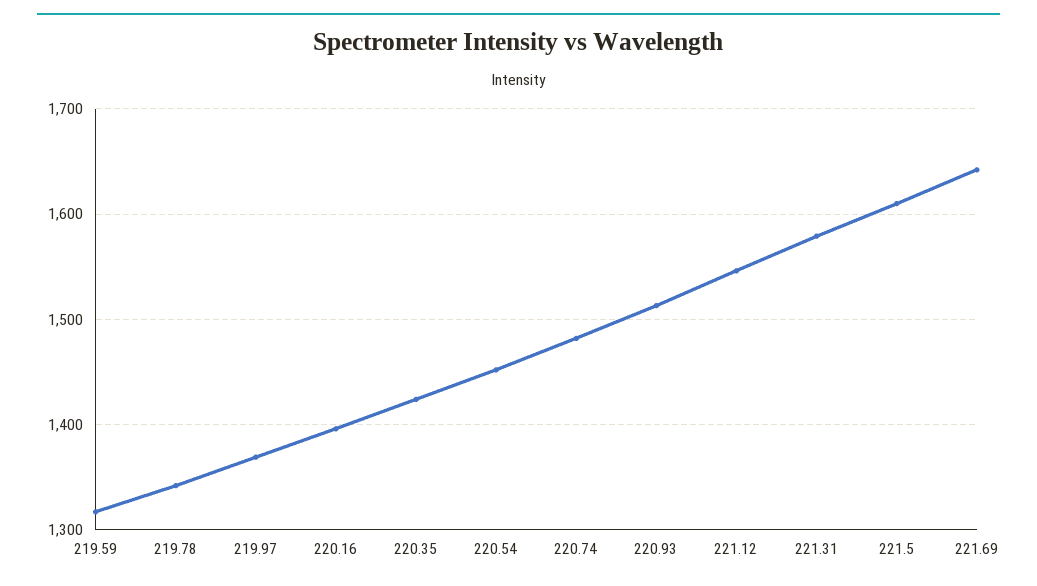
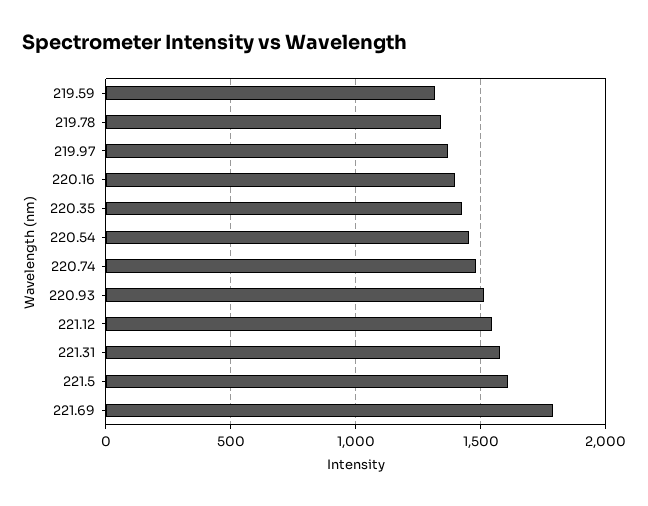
  {
    "219.59": 1320,
    "219.78": 1340,
    "219.97": 1370,
    "220.16": 1400,
    "220.35": 1420,
    "220.54": 1450,
    "220.74": 1480,
    "220.93": 1510,
    "221.12": 1550,
    "221.31": 1580,
    "221.5": 1610,
-   "221.69": 1640
+   "221.69": 1800
  }

